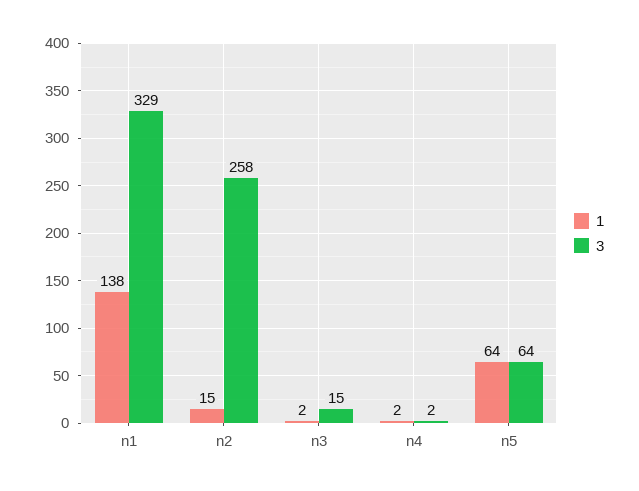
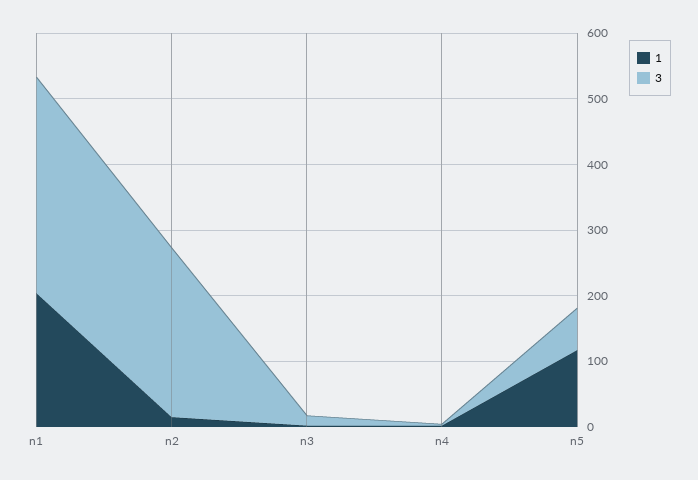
  {
    "1": {
-     "n1": 138,
+     "n1": 200,
      "n2": 15,
      "n3": 2,
      "n4": 2,
-     "n5": 64
+     "n5": 120
    },
    "3": {
      "n1": 329,
      "n2": 258,
      "n3": 15,
      "n4": 2,
      "n5": 64
    }
  }

